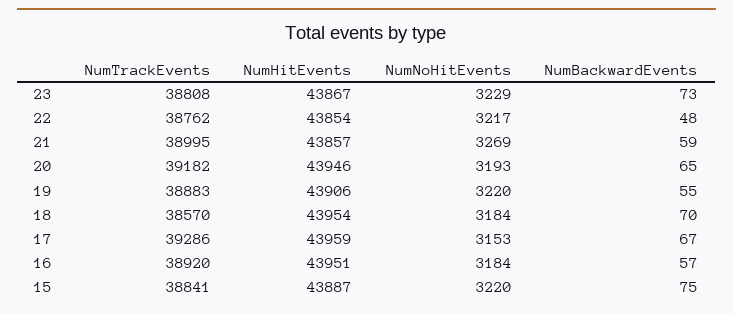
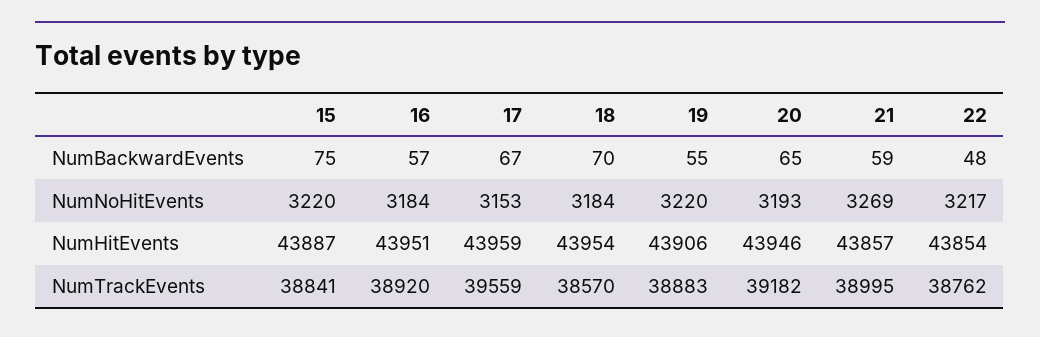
  {
    "NumTrackEvents": {
-     "23": 38808,
      "22": 38762,
      "21": 38995,
      "20": 39182,
      "19": 38883,
      "18": 38570,
-     "17": 39286,
+     "17": 39559,
      "16": 38920,
      "15": 38841
    },
    "NumHitEvents": {
-     "23": 43867,
      "22": 43854,
      "21": 43857,
      "20": 43946,
      "19": 43906,
      "18": 43954,
      "17": 43959,
      "16": 43951,
      "15": 43887
    },
    "NumNoHitEvents": {
-     "23": 3229,
      "22": 3217,
      "21": 3269,
      "20": 3193,
      "19": 3220,
      "18": 3184,
      "17": 3153,
      "16": 3184,
      "15": 3220
    },
    "NumBackwardEvents": {
-     "23": 73,
      "22": 48,
      "21": 59,
      "20": 65,
      "19": 55,
      "18": 70,
      "17": 67,
      "16": 57,
      "15": 75
    }
  }

